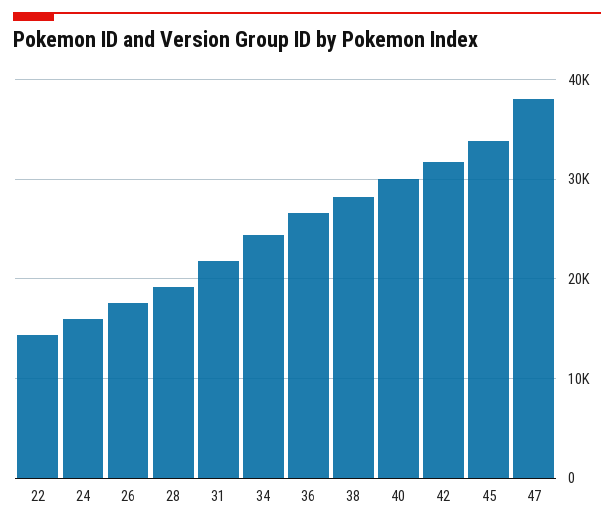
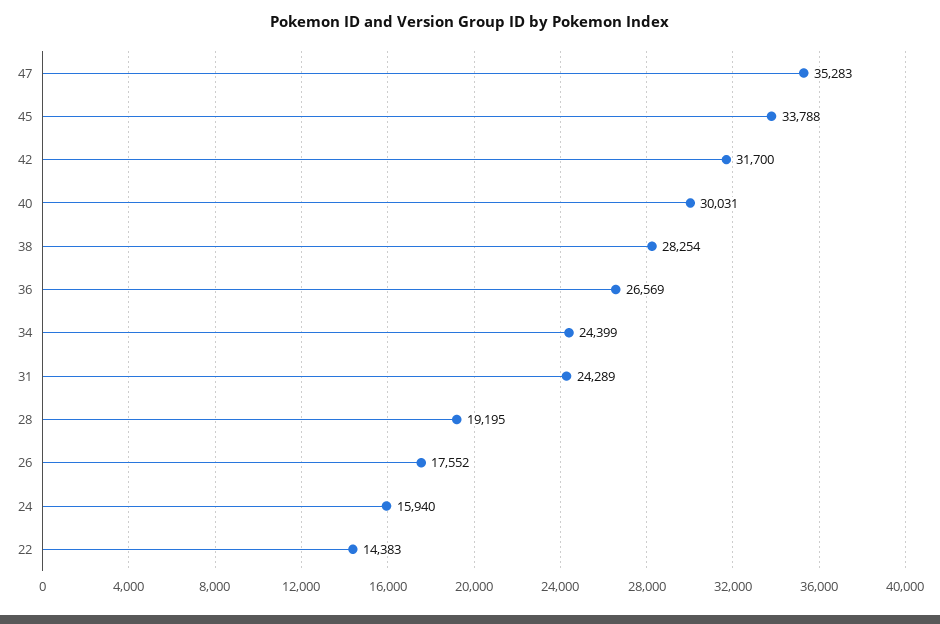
  {
    "22": 14383,
    "24": 15940,
    "26": 17552,
    "28": 19195,
-   "31": 22000,
+   "31": 24289,
    "34": 24399,
    "36": 26569,
    "38": 28254,
    "40": 30031,
    "42": 31700,
    "45": 33788,
-   "47": 38000
+   "47": 35283
  }

